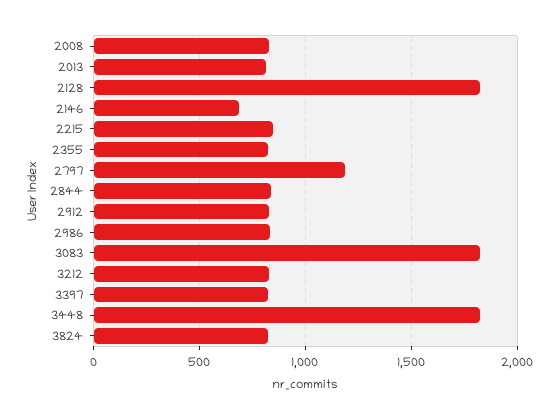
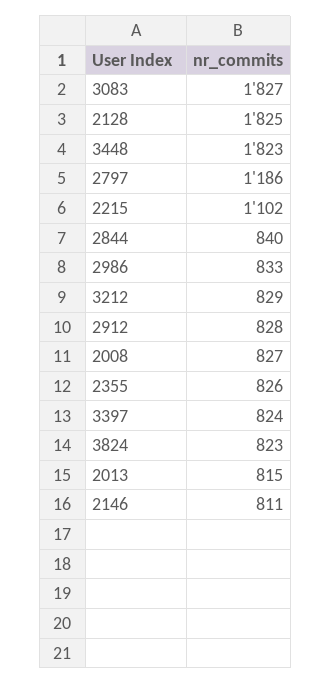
  {
    "2008": 827,
    "2013": 815,
    "2128": 1825,
-   "2146": 700,
+   "2146": 811,
-   "2215": 850,
+   "2215": 1102,
    "2355": 826,
    "2797": 1186,
    "2844": 840,
    "2912": 828,
    "2986": 833,
    "3083": 1827,
    "3212": 829,
    "3397": 824,
    "3448": 1823,
    "3824": 823
  }

